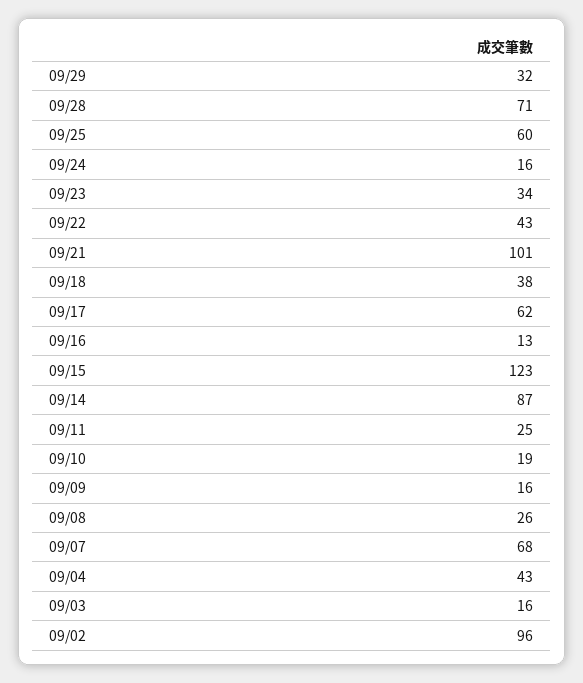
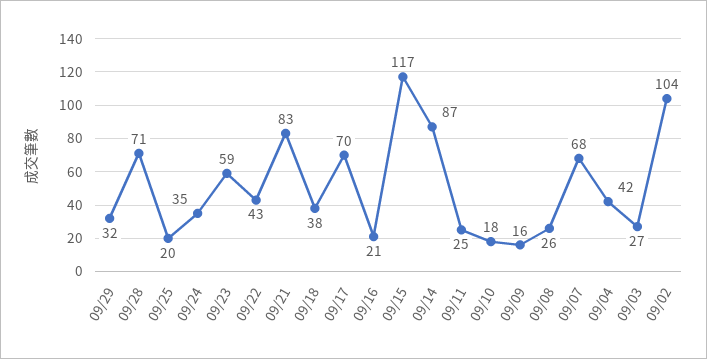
  {
    "09/29": 32,
    "09/28": 71,
-   "09/25": 60,
+   "09/25": 20,
-   "09/24": 16,
+   "09/24": 35,
-   "09/23": 34,
+   "09/23": 59,
    "09/22": 43,
-   "09/21": 101,
+   "09/21": 83,
    "09/18": 38,
-   "09/17": 62,
+   "09/17": 70,
-   "09/16": 13,
+   "09/16": 21,
-   "09/15": 123,
+   "09/15": 117,
    "09/14": 87,
    "09/11": 25,
-   "09/10": 19,
+   "09/10": 18,
    "09/09": 16,
    "09/08": 26,
    "09/07": 68,
-   "09/04": 43,
+   "09/04": 42,
-   "09/03": 16,
+   "09/03": 27,
-   "09/02": 96
+   "09/02": 104
  }

